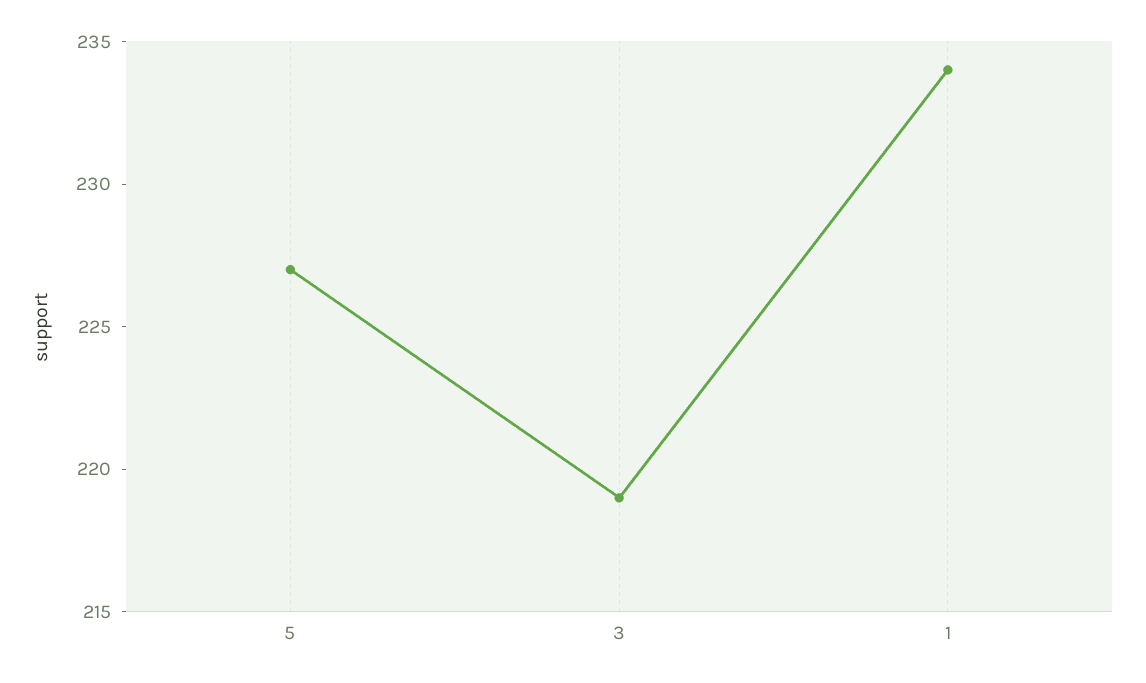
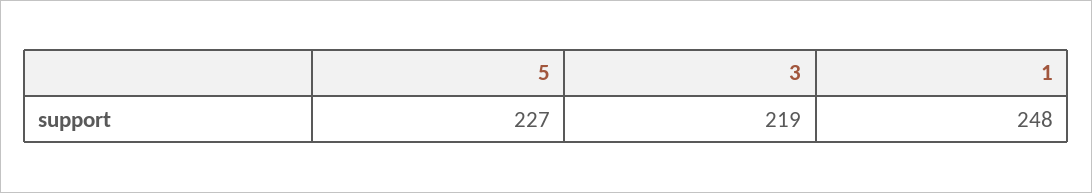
  {
    "5": 227,
    "3": 219,
-   "1": 234
+   "1": 248
  }

